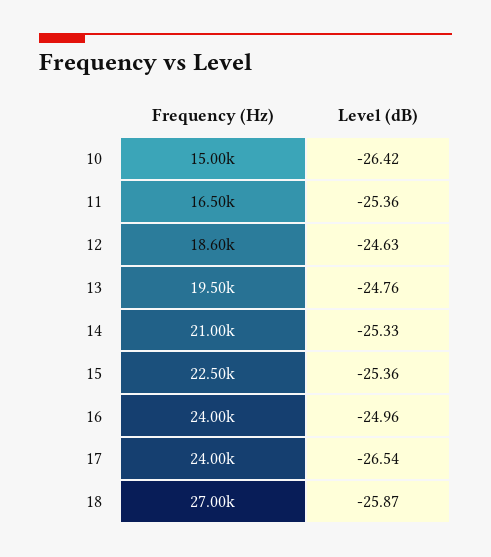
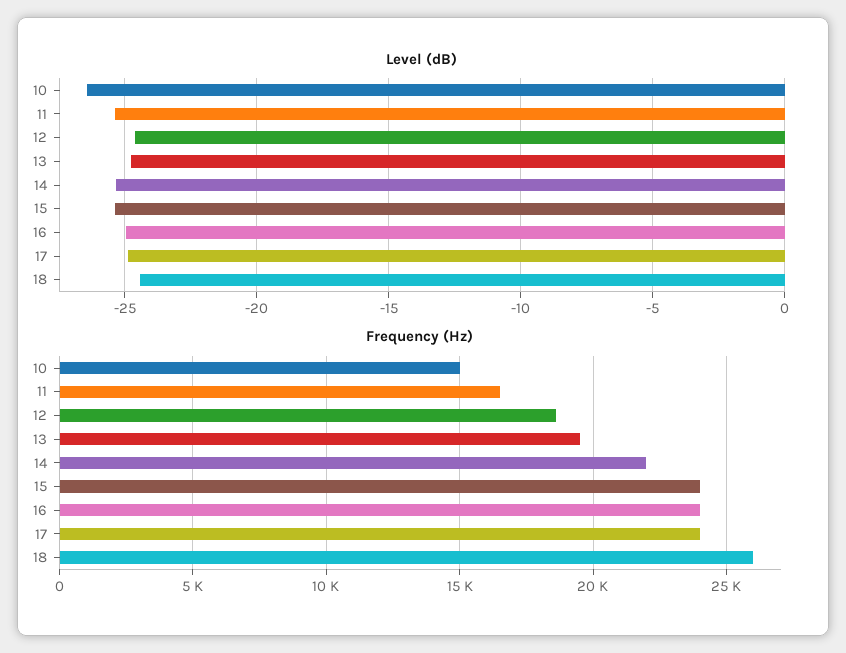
  {
    "Frequency (Hz)": {
      "10": 15000,
      "11": 16500,
      "12": 18600,
      "13": 19500,
-     "14": 21000,
+     "14": 22000,
-     "15": 22500,
+     "15": 24000,
      "16": 24000,
      "17": 24000,
-     "18": 27000
+     "18": 26000
    },
    "Level (dB)": {
      "10": -26.42,
      "11": -25.36,
      "12": -24.63,
      "13": -24.76,
      "14": -25.33,
      "15": -25.36,
      "16": -24.96,
-     "17": -26.54,
+     "17": -25,
-     "18": -25.87
+     "18": -24.5
    }
  }

